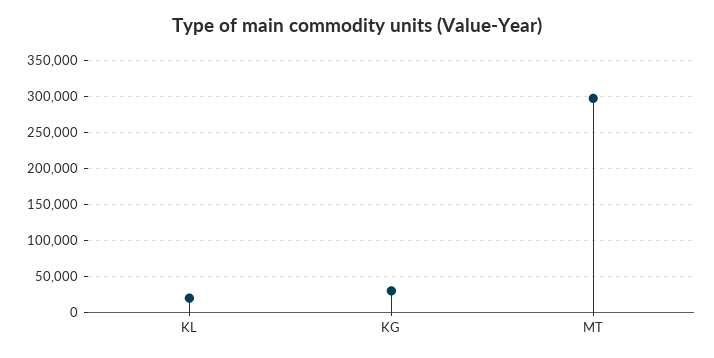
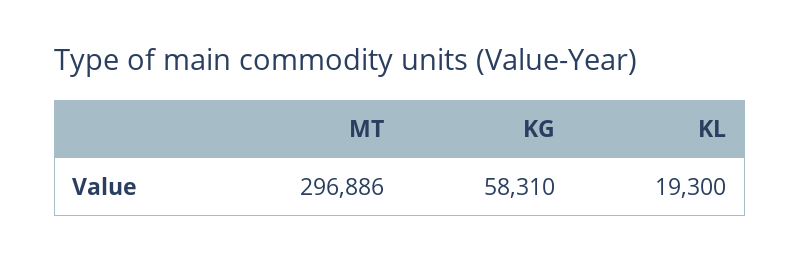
  {
    "KL": 19300,
-   "KG": 30000,
+   "KG": 58310,
    "MT": 296886
  }

